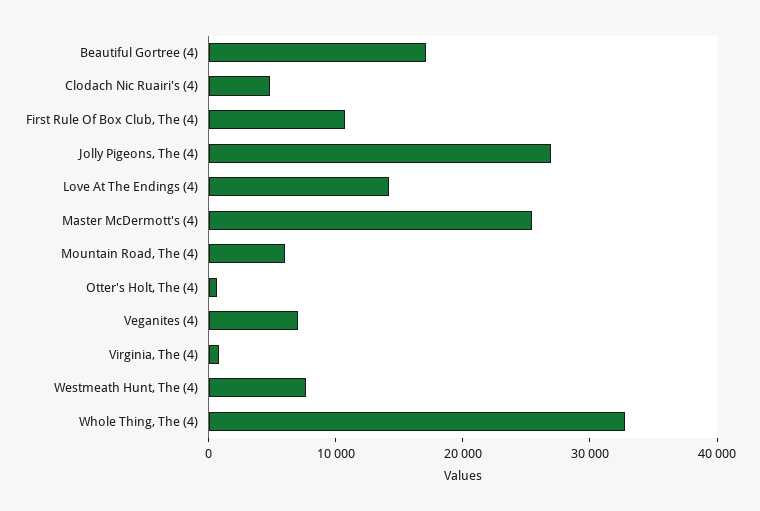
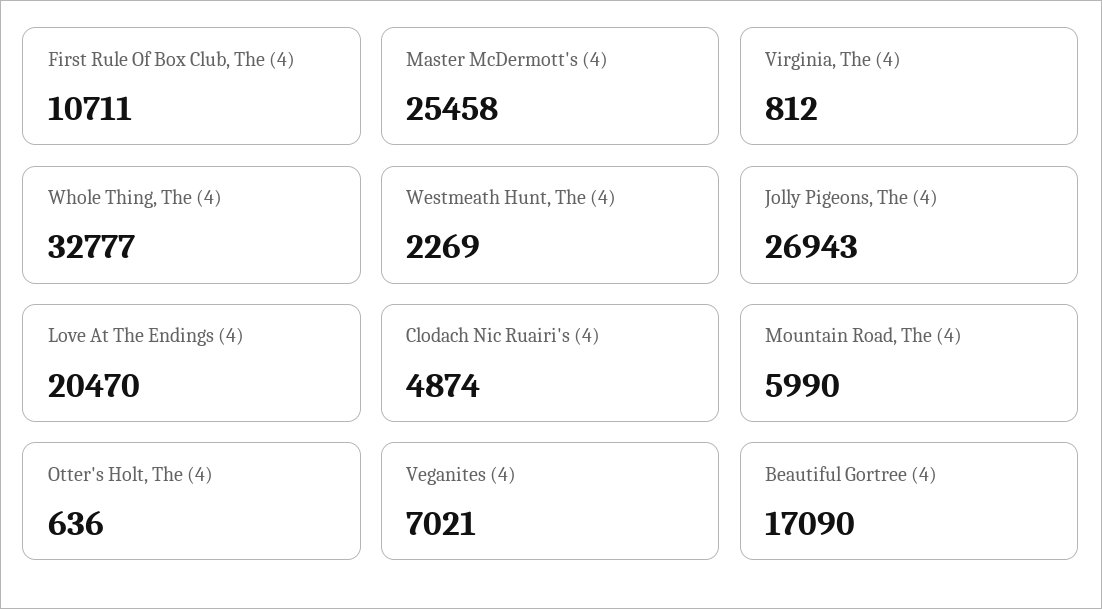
  {
    "Beautiful Gortree (4)": 17090,
    "Clodach Nic Ruairi's (4)": 4874,
    "First Rule Of Box Club, The (4)": 10711,
    "Jolly Pigeons, The (4)": 26943,
-   "Love At The Endings (4)": 14000,
+   "Love At The Endings (4)": 20470,
    "Master McDermott's (4)": 25458,
    "Mountain Road, The (4)": 5990,
    "Otter's Holt, The (4)": 636,
    "Veganites (4)": 7021,
    "Virginia, The (4)": 812,
-   "Westmeath Hunt, The (4)": 8000,
+   "Westmeath Hunt, The (4)": 2269,
    "Whole Thing, The (4)": 32777
  }

